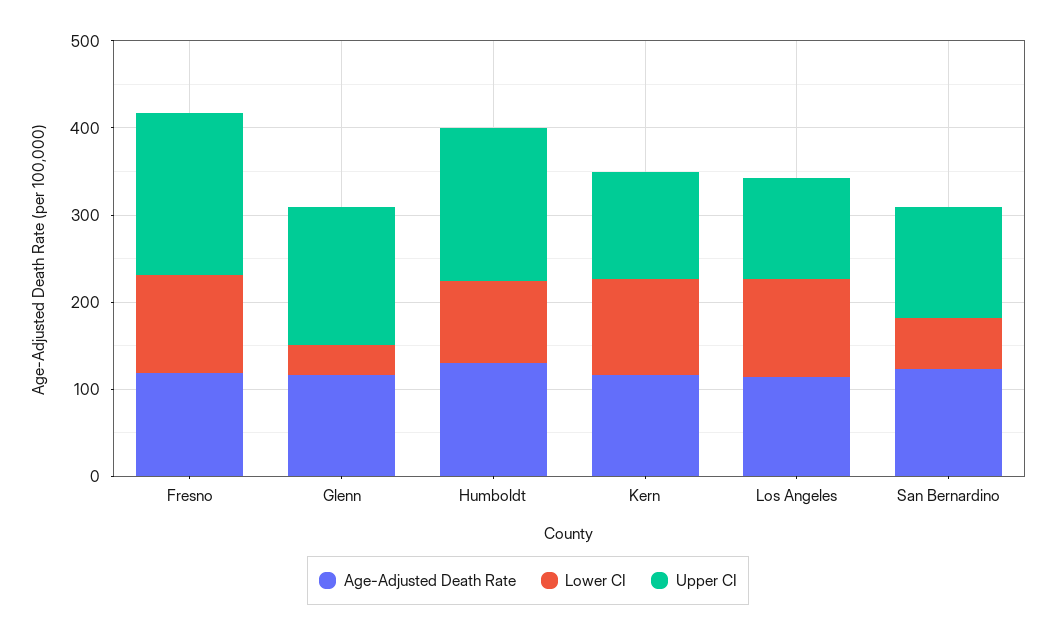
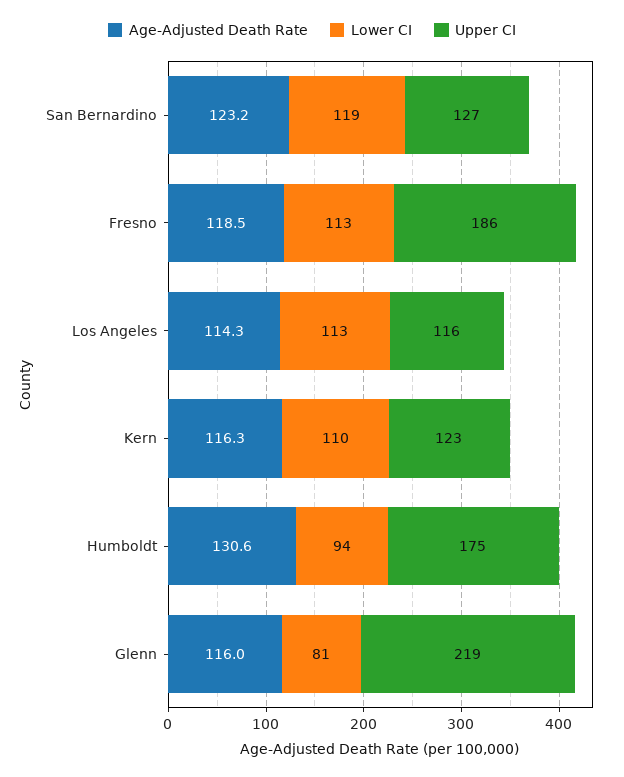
  {
    "Age-Adjusted Death Rate": {
      "Fresno": 118.5,
      "Glenn": 116,
      "Humboldt": 130.6,
      "Kern": 116.3,
      "Los Angeles": 114.3,
      "San Bernardino": 123.2
    },
    "Lower CI": {
      "Fresno": 113,
-     "Glenn": 40,
+     "Glenn": 81,
      "Humboldt": 94,
      "Kern": 110,
      "Los Angeles": 113,
-     "San Bernardino": 60
+     "San Bernardino": 119
    },
    "Upper CI": {
      "Fresno": 186,
-     "Glenn": 160,
+     "Glenn": 219,
      "Humboldt": 175,
      "Kern": 123,
      "Los Angeles": 116,
      "San Bernardino": 127
    }
  }

